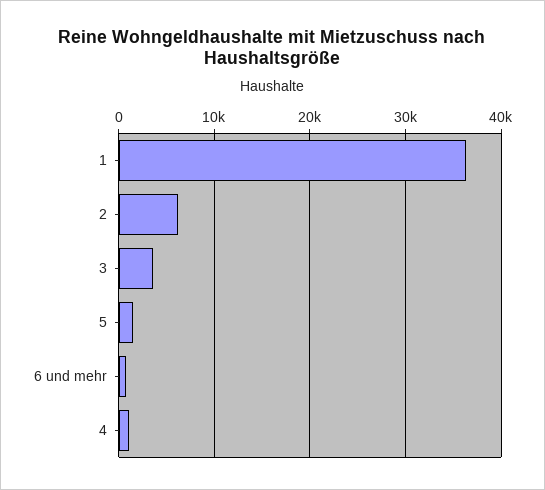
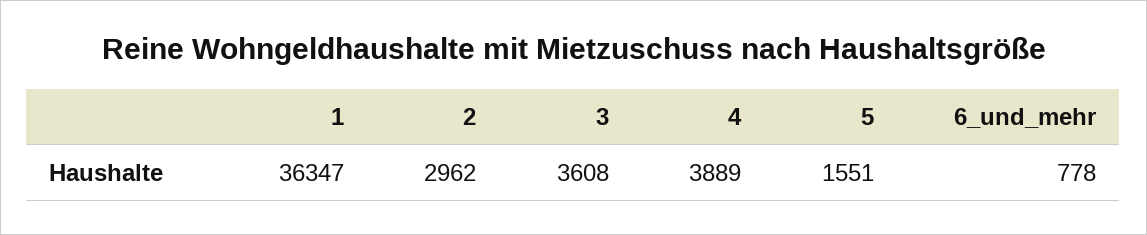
  {
    "1": 36347,
-   "2": 6000,
+   "2": 2962,
    "3": 3608,
    "5": 1551,
    "6 und mehr": 778,
-   "4": 1000
+   "4": 3889
  }

